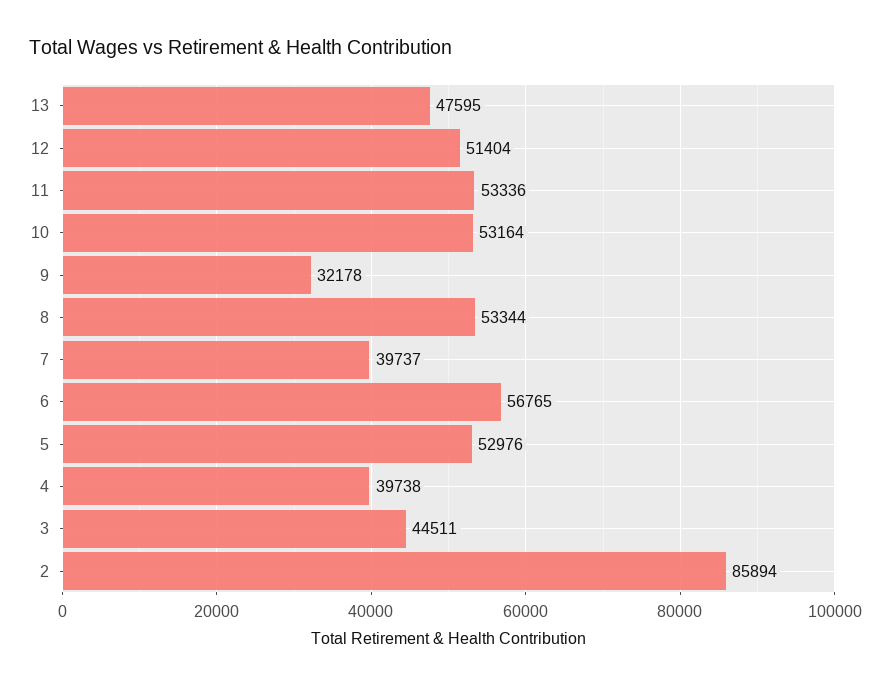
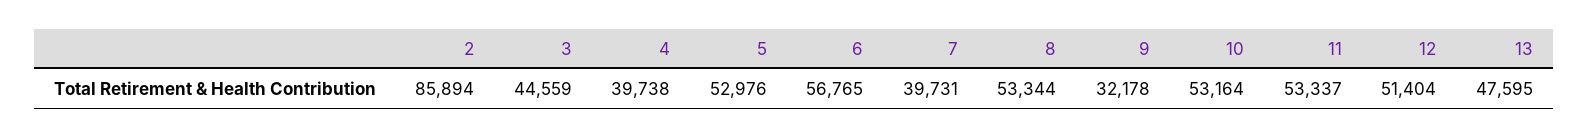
  {
    "13": 47595,
    "12": 51404,
-   "11": 53336,
+   "11": 53337,
    "10": 53164,
    "9": 32178,
    "8": 53344,
-   "7": 39737,
+   "7": 39731,
    "6": 56765,
    "5": 52976,
    "4": 39738,
-   "3": 44511,
+   "3": 44559,
    "2": 85894
  }

